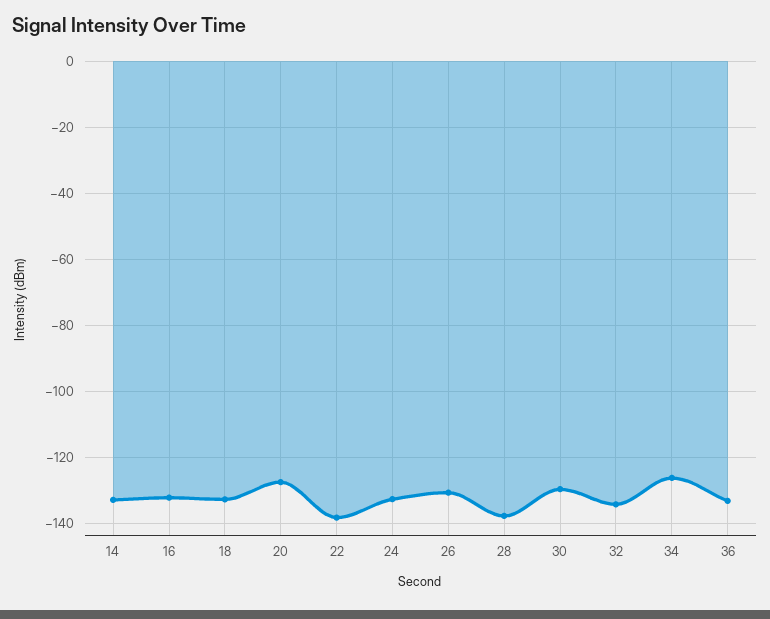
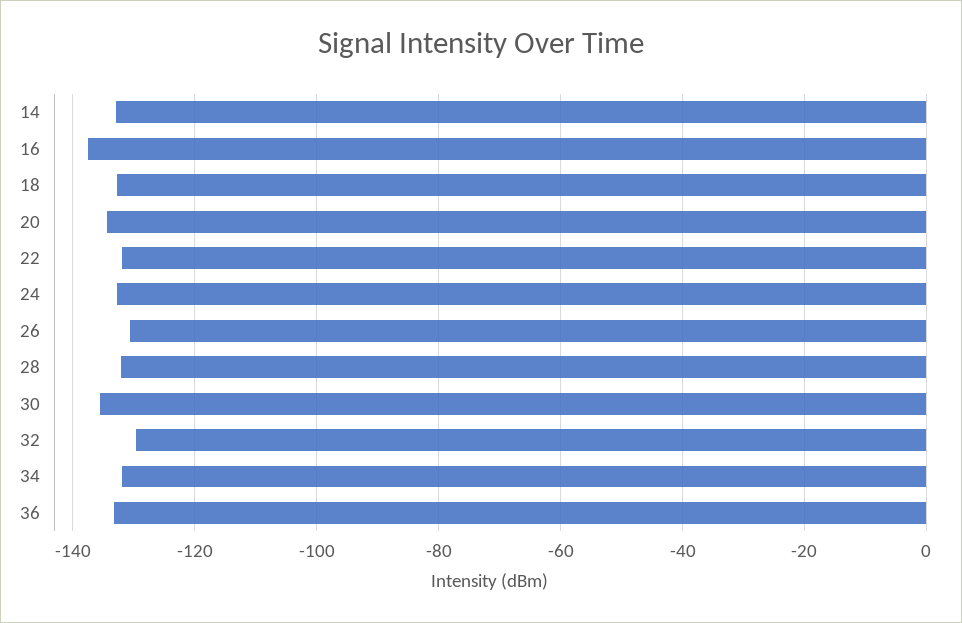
  {
    "14": -132,
-   "16": -132,
+   "16": -138,
    "18": -132,
-   "20": -128,
+   "20": -134,
-   "22": -138,
+   "22": -132,
    "24": -132,
    "26": -130,
-   "28": -138,
+   "28": -132,
-   "30": -130,
+   "30": -136,
-   "32": -134,
+   "32": -130,
-   "34": -126,
+   "34": -132,
    "36": -134
  }

